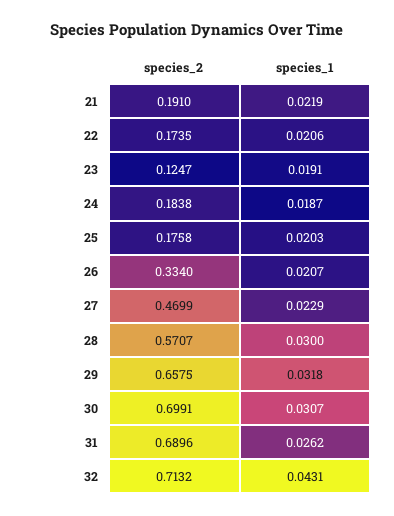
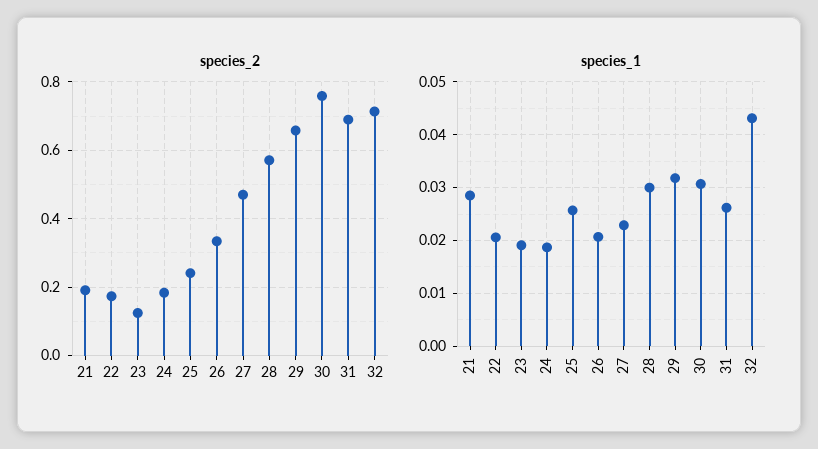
  {
    "species_2": {
      "21": 0.191,
      "22": 0.1735,
      "23": 0.1247,
      "24": 0.1838,
-     "25": 0.1758,
+     "25": 0.24,
      "26": 0.334,
      "27": 0.4699,
      "28": 0.5707,
      "29": 0.6575,
-     "30": 0.6991,
+     "30": 0.76,
      "31": 0.6896,
      "32": 0.7132
    },
    "species_1": {
-     "21": 0.0219,
+     "21": 0.028,
      "22": 0.0206,
      "23": 0.0191,
      "24": 0.0187,
-     "25": 0.0203,
+     "25": 0.026,
      "26": 0.0207,
      "27": 0.0229,
      "28": 0.03,
      "29": 0.0318,
      "30": 0.0307,
      "31": 0.0262,
      "32": 0.0431
    }
  }

